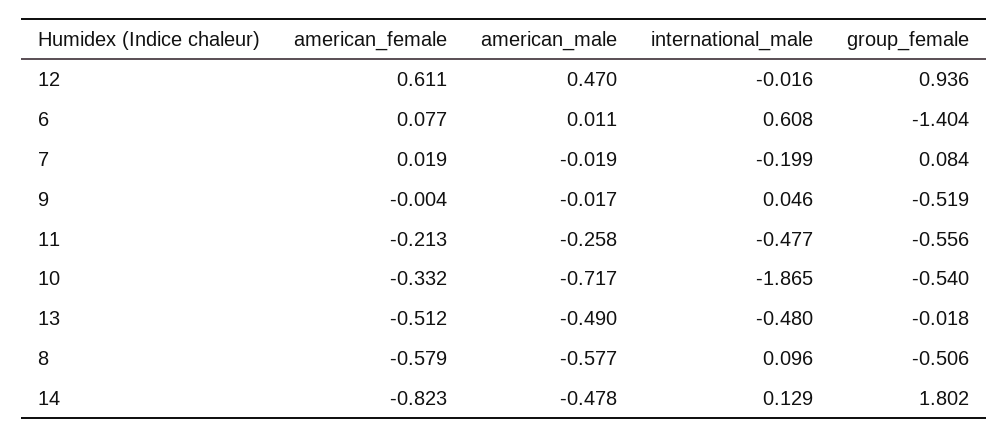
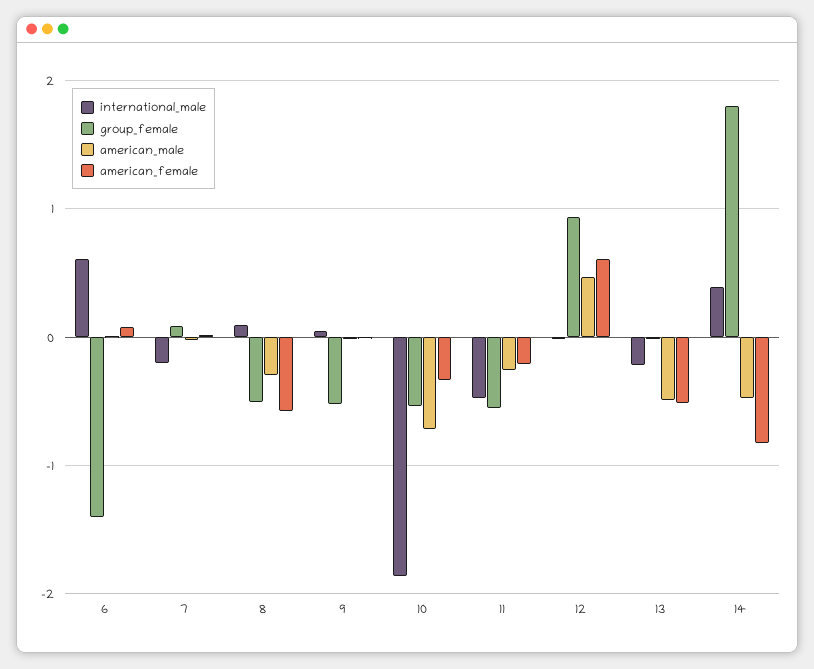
  {
    "american_female": {
      "12": 0.611,
      "6": 0.077,
      "7": 0.019,
      "9": -0.004,
      "11": -0.213,
      "10": -0.332,
      "13": -0.512,
      "8": -0.579,
      "14": -0.823
    },
    "american_male": {
      "12": 0.47,
      "6": 0.011,
      "7": -0.019,
      "9": -0.017,
      "11": -0.258,
      "10": -0.717,
      "13": -0.49,
-     "8": -0.577,
+     "8": -0.3,
      "14": -0.478
    },
    "international_male": {
      "12": -0.016,
      "6": 0.608,
      "7": -0.199,
      "9": 0.046,
      "11": -0.477,
      "10": -1.865,
-     "13": -0.48,
+     "13": -0.2,
      "8": 0.096,
-     "14": 0.129
+     "14": 0.4
    },
    "group_female": {
      "12": 0.936,
      "6": -1.404,
      "7": 0.084,
      "9": -0.519,
      "11": -0.556,
      "10": -0.54,
      "13": -0.018,
      "8": -0.506,
      "14": 1.802
    }
  }

